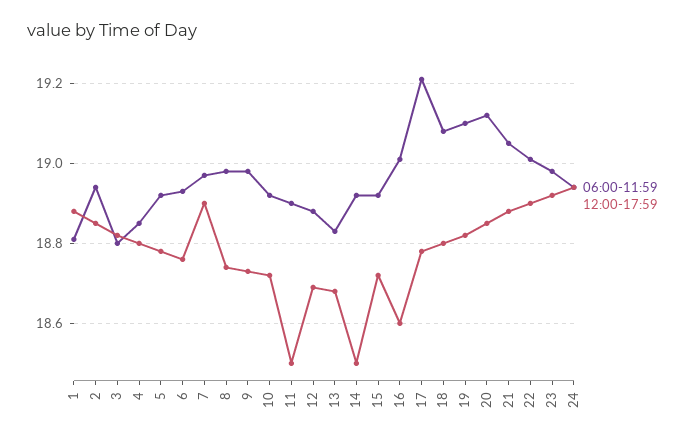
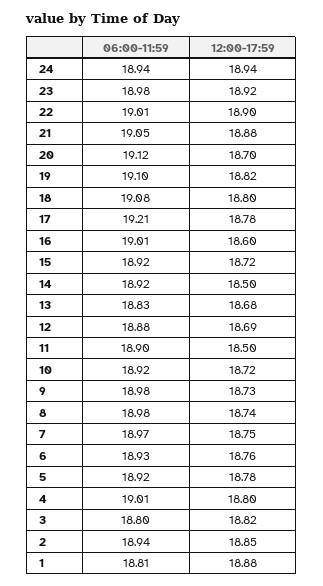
  {
    "06:00-11:59": {
      "1": 18.81,
      "2": 18.94,
      "3": 18.8,
-     "4": 18.85,
+     "4": 19.01,
      "5": 18.92,
      "6": 18.93,
      "7": 18.97,
      "8": 18.98,
      "9": 18.98,
      "10": 18.92,
      "11": 18.9,
      "12": 18.88,
      "13": 18.83,
      "14": 18.92,
      "15": 18.92,
      "16": 19.01,
      "17": 19.21,
      "18": 19.08,
      "19": 19.1,
      "20": 19.12,
      "21": 19.05,
      "22": 19.01,
      "23": 18.98,
      "24": 18.94
    },
    "12:00-17:59": {
      "1": 18.88,
      "2": 18.85,
      "3": 18.82,
      "4": 18.8,
      "5": 18.78,
      "6": 18.76,
-     "7": 18.9,
+     "7": 18.75,
      "8": 18.74,
      "9": 18.73,
      "10": 18.72,
      "11": 18.5,
      "12": 18.69,
      "13": 18.68,
      "14": 18.5,
      "15": 18.72,
      "16": 18.6,
      "17": 18.78,
      "18": 18.8,
      "19": 18.82,
-     "20": 18.85,
+     "20": 18.7,
      "21": 18.88,
      "22": 18.9,
      "23": 18.92,
      "24": 18.94
    }
  }

